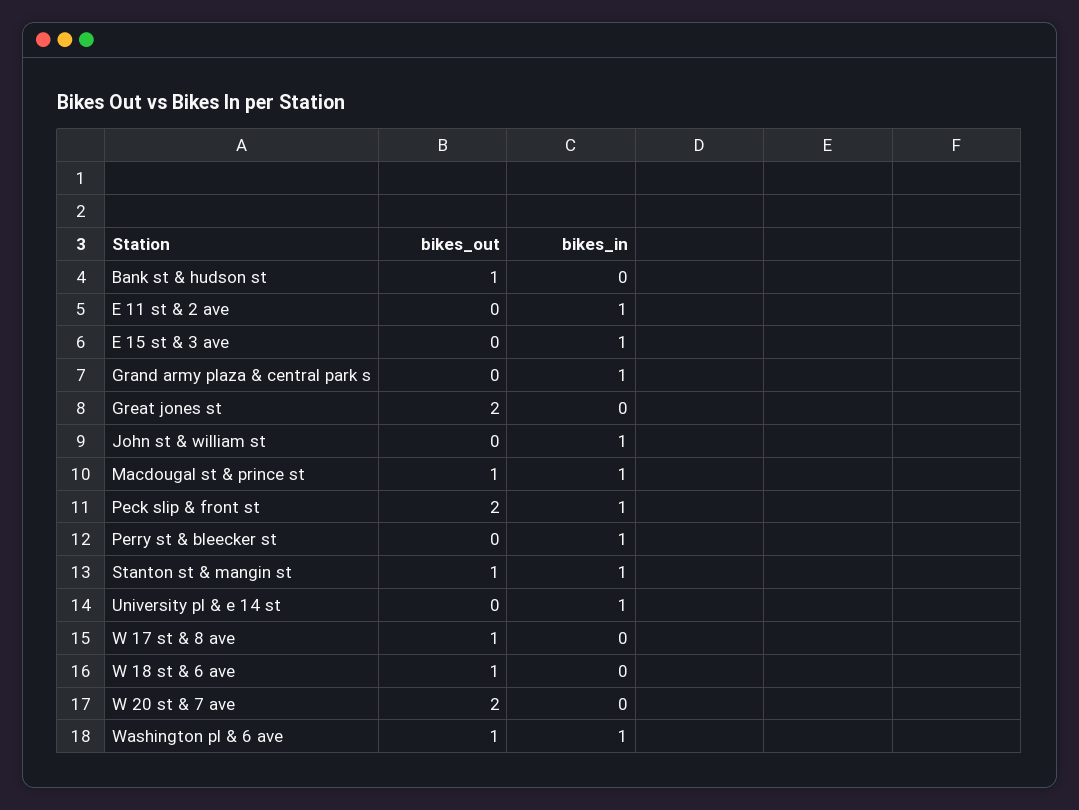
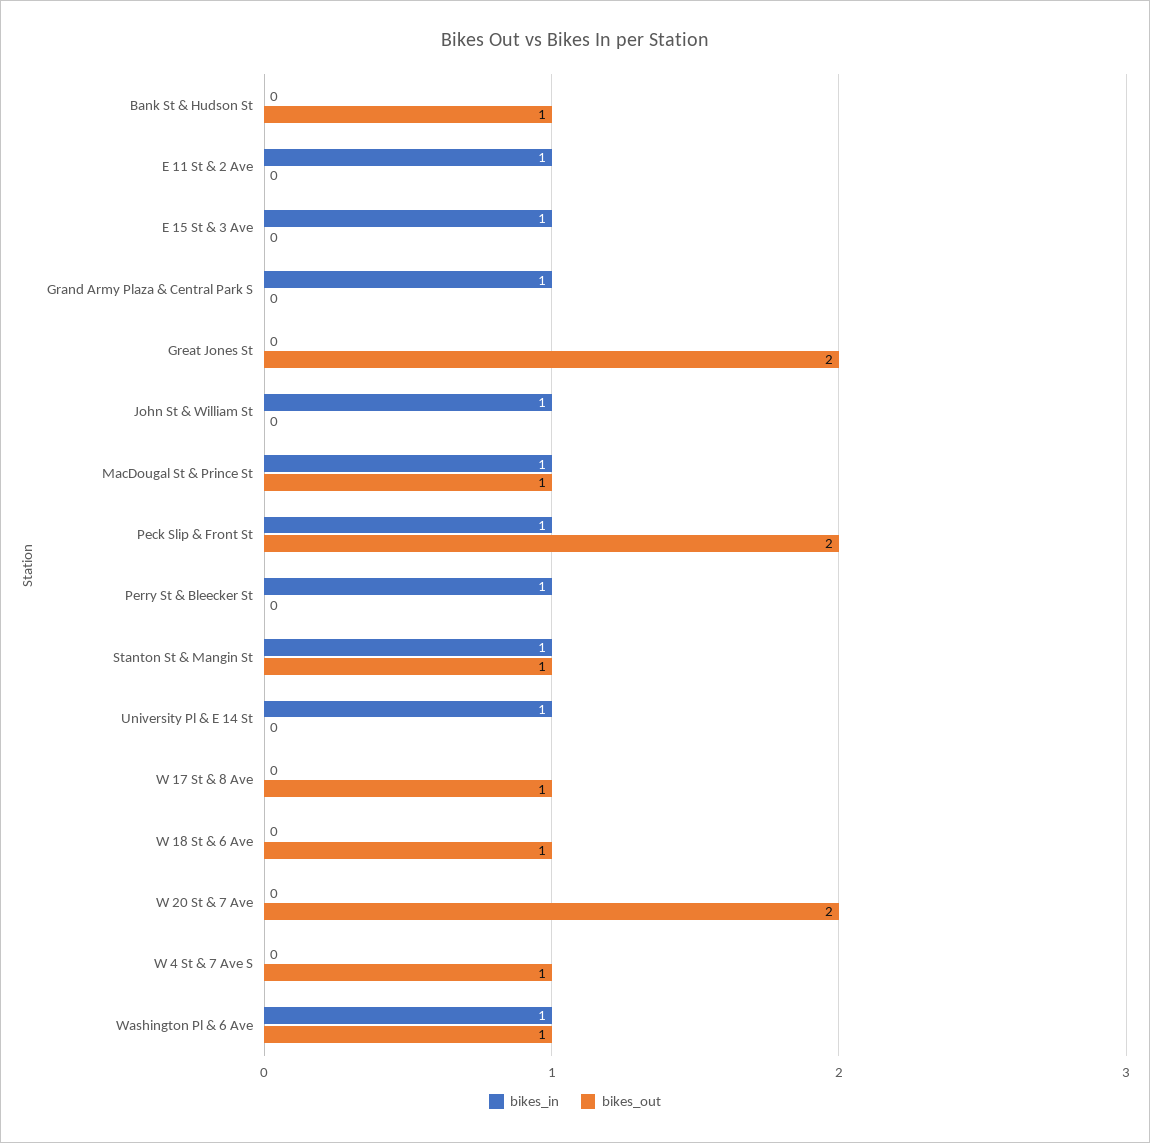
  {
    "bikes_out": {
      "Bank st & hudson st": 1,
      "E 11 st & 2 ave": 0,
      "E 15 st & 3 ave": 0,
      "Grand army plaza & central park s": 0,
      "Great jones st": 2,
      "John st & william st": 0,
      "Macdougal st & prince st": 1,
      "Peck slip & front st": 2,
      "Perry st & bleecker st": 0,
      "Stanton st & mangin st": 1,
      "University pl & e 14 st": 0,
      "W 17 st & 8 ave": 1,
      "W 18 st & 6 ave": 1,
      "W 20 st & 7 ave": 2,
-     "Washington pl & 6 ave": 1
+     "Washington pl & 6 ave": 1,
+     "W 4 St & 7 Ave S": 1
    },
    "bikes_in": {
      "Bank st & hudson st": 0,
      "E 11 st & 2 ave": 1,
      "E 15 st & 3 ave": 1,
      "Grand army plaza & central park s": 1,
      "Great jones st": 0,
      "John st & william st": 1,
      "Macdougal st & prince st": 1,
      "Peck slip & front st": 1,
      "Perry st & bleecker st": 1,
      "Stanton st & mangin st": 1,
      "University pl & e 14 st": 1,
      "W 17 st & 8 ave": 0,
      "W 18 st & 6 ave": 0,
      "W 20 st & 7 ave": 0,
-     "Washington pl & 6 ave": 1
+     "Washington pl & 6 ave": 1,
+     "W 4 St & 7 Ave S": 0
    }
  }

